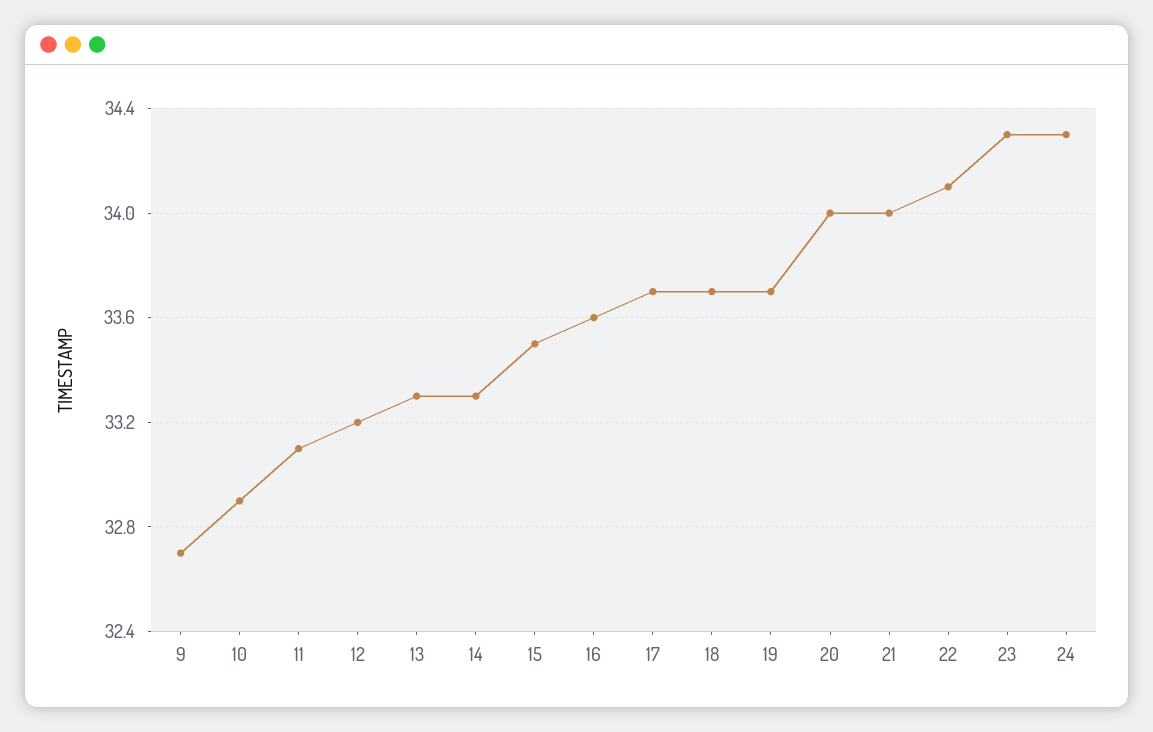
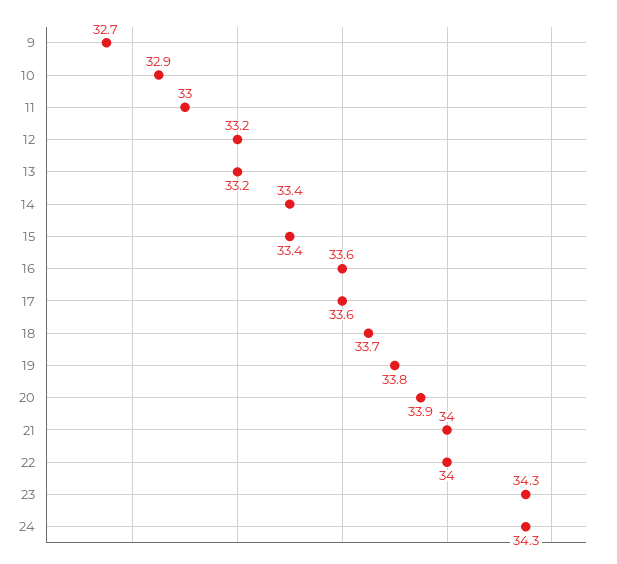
  {
    "9": 32.7,
    "10": 32.9,
-   "11": 33.1,
+   "11": 33,
    "12": 33.2,
-   "13": 33.3,
+   "13": 33.2,
-   "14": 33.3,
+   "14": 33.4,
-   "15": 33.5,
+   "15": 33.4,
    "16": 33.6,
-   "17": 33.7,
+   "17": 33.6,
    "18": 33.7,
-   "19": 33.7,
+   "19": 33.8,
-   "20": 34,
+   "20": 33.9,
    "21": 34,
-   "22": 34.1,
+   "22": 34,
    "23": 34.3,
    "24": 34.3
  }

